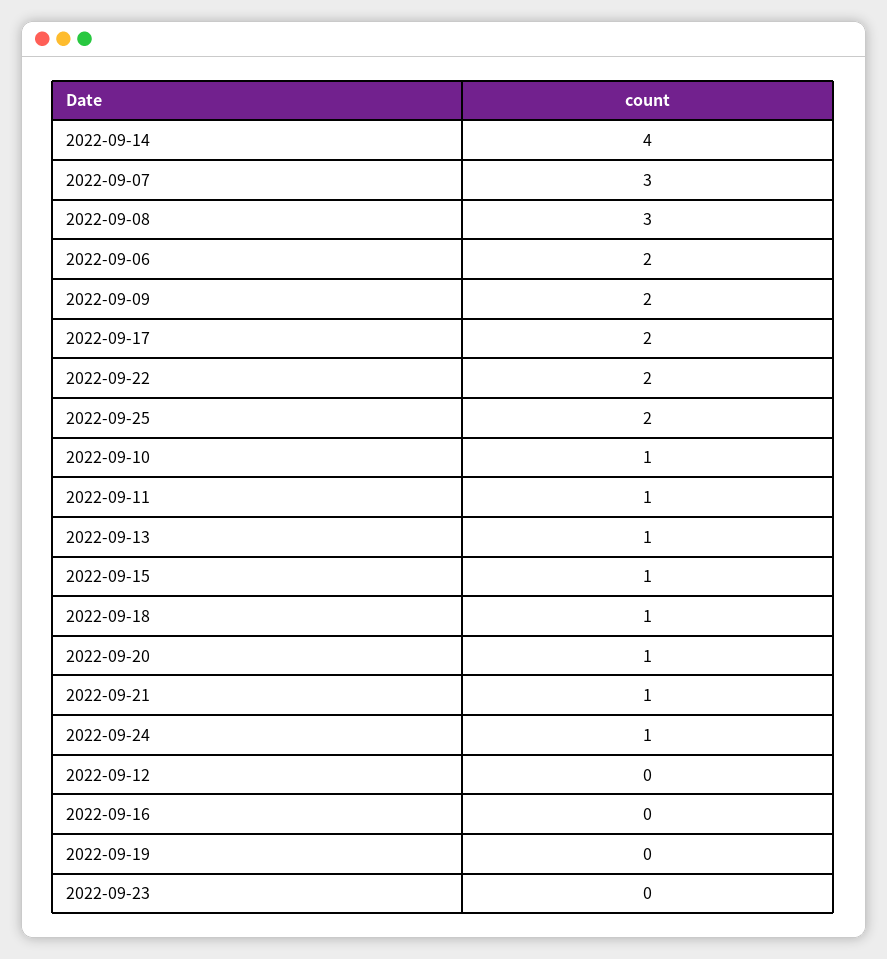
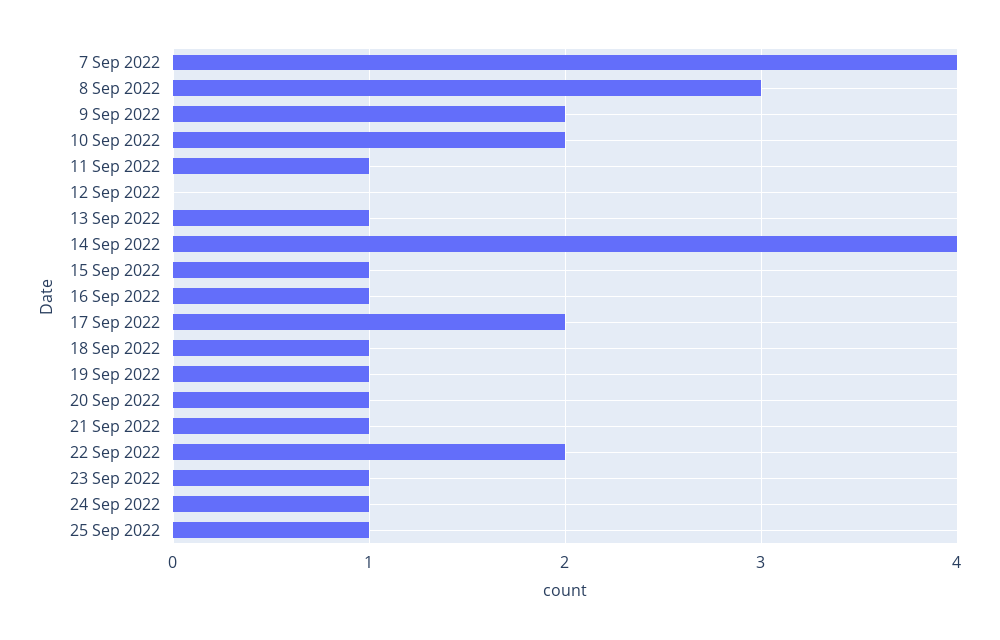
  {
    "2022-09-14": 4,
-   "2022-09-07": 3,
+   "2022-09-07": 4,
    "2022-09-08": 3,
-   "2022-09-06": 2,
    "2022-09-09": 2,
    "2022-09-17": 2,
    "2022-09-22": 2,
-   "2022-09-25": 2,
+   "2022-09-25": 1,
-   "2022-09-10": 1,
+   "2022-09-10": 2,
    "2022-09-11": 1,
    "2022-09-13": 1,
    "2022-09-15": 1,
    "2022-09-18": 1,
    "2022-09-20": 1,
    "2022-09-21": 1,
    "2022-09-24": 1,
    "2022-09-12": 0,
-   "2022-09-16": 0,
+   "2022-09-16": 1,
-   "2022-09-19": 0,
+   "2022-09-19": 1,
-   "2022-09-23": 0
+   "2022-09-23": 1
  }

